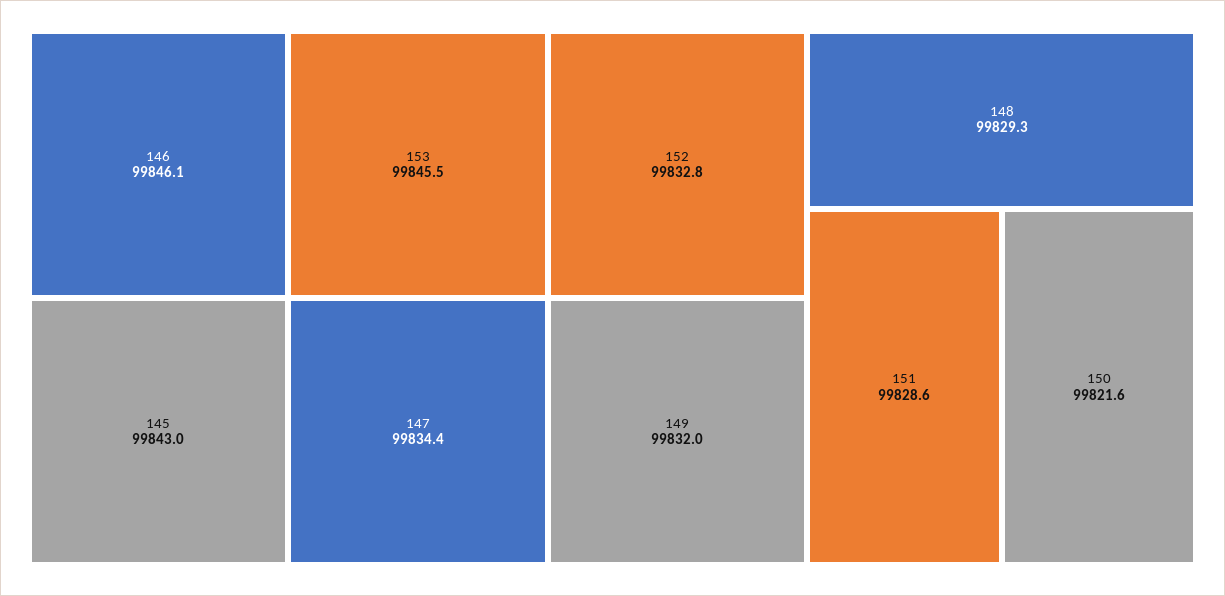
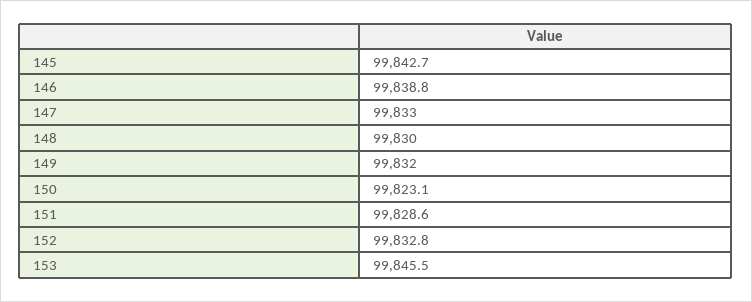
  {
-   "146": 99846.1,
+   "146": 99838.8,
    "153": 99845.5,
-   "145": 99843,
+   "145": 99842.7,
-   "147": 99834.4,
+   "147": 99833,
    "152": 99832.8,
    "149": 99832,
-   "148": 99829.3,
+   "148": 99830,
    "151": 99828.6,
-   "150": 99821.6
+   "150": 99823.1
  }

